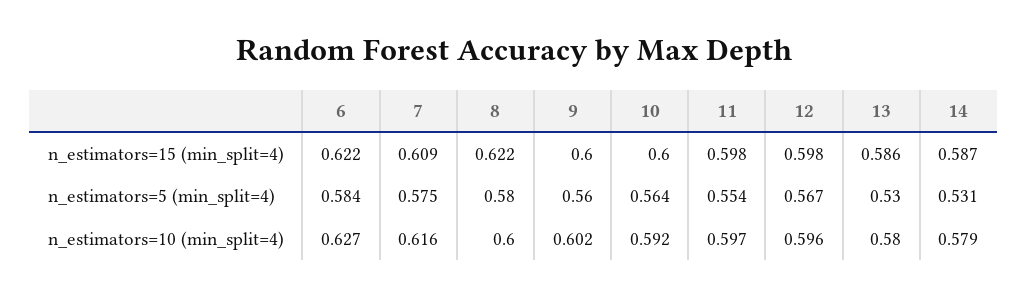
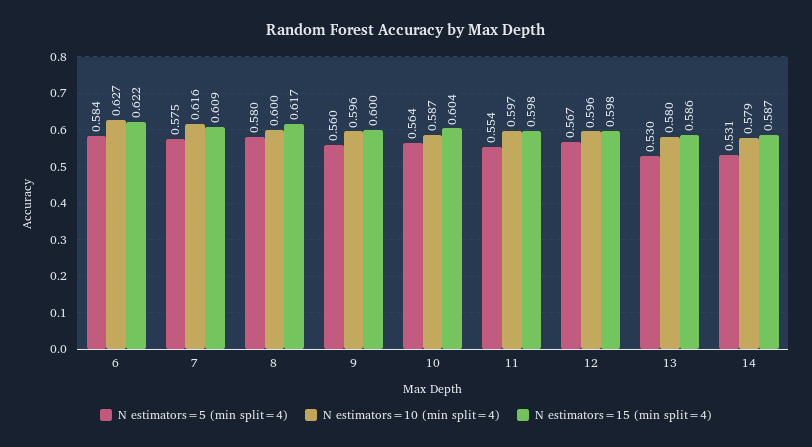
  {
    "n_estimators=15 (min_split=4)": {
      "6": 0.622,
      "7": 0.609,
-     "8": 0.622,
+     "8": 0.617,
      "9": 0.6,
-     "10": 0.6,
+     "10": 0.604,
      "11": 0.598,
      "12": 0.598,
      "13": 0.586,
      "14": 0.587
    },
    "n_estimators=5 (min_split=4)": {
      "6": 0.584,
      "7": 0.575,
      "8": 0.58,
      "9": 0.56,
      "10": 0.564,
      "11": 0.554,
      "12": 0.567,
      "13": 0.53,
      "14": 0.531
    },
    "n_estimators=10 (min_split=4)": {
      "6": 0.627,
      "7": 0.616,
      "8": 0.6,
-     "9": 0.602,
+     "9": 0.596,
-     "10": 0.592,
+     "10": 0.587,
      "11": 0.597,
      "12": 0.596,
      "13": 0.58,
      "14": 0.579
    }
  }

